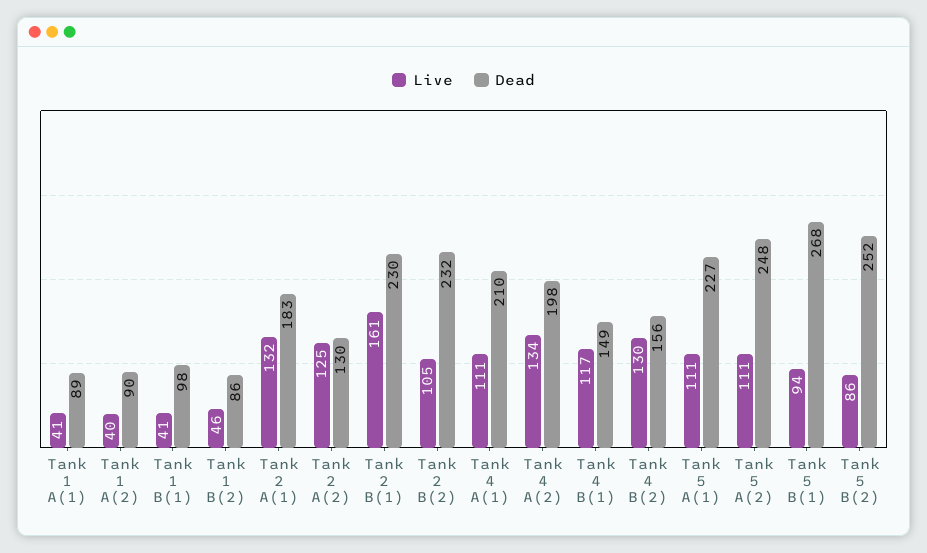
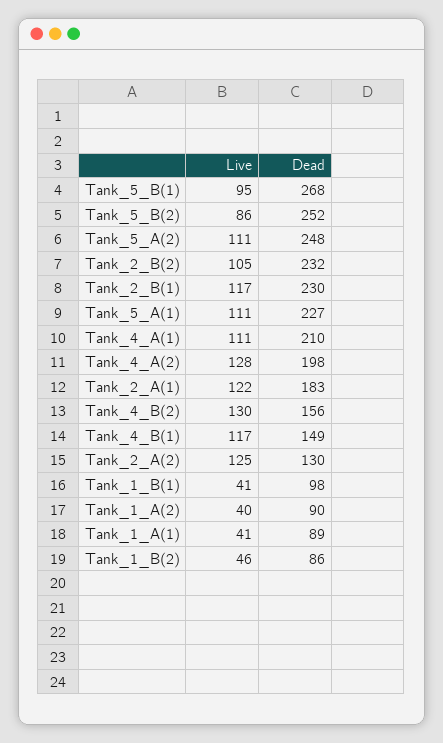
  {
    "Live": {
      "Tank 1 A(1)": 41,
      "Tank 1 A(2)": 40,
      "Tank 1 B(1)": 41,
      "Tank 1 B(2)": 46,
-     "Tank 2 A(1)": 132,
+     "Tank 2 A(1)": 122,
      "Tank 2 A(2)": 125,
-     "Tank 2 B(1)": 161,
+     "Tank 2 B(1)": 117,
      "Tank 2 B(2)": 105,
      "Tank 4 A(1)": 111,
-     "Tank 4 A(2)": 134,
+     "Tank 4 A(2)": 128,
      "Tank 4 B(1)": 117,
      "Tank 4 B(2)": 130,
      "Tank 5 A(1)": 111,
      "Tank 5 A(2)": 111,
-     "Tank 5 B(1)": 94,
+     "Tank 5 B(1)": 95,
      "Tank 5 B(2)": 86
    },
    "Dead": {
      "Tank 1 A(1)": 89,
      "Tank 1 A(2)": 90,
      "Tank 1 B(1)": 98,
      "Tank 1 B(2)": 86,
      "Tank 2 A(1)": 183,
      "Tank 2 A(2)": 130,
      "Tank 2 B(1)": 230,
      "Tank 2 B(2)": 232,
      "Tank 4 A(1)": 210,
      "Tank 4 A(2)": 198,
      "Tank 4 B(1)": 149,
      "Tank 4 B(2)": 156,
      "Tank 5 A(1)": 227,
      "Tank 5 A(2)": 248,
      "Tank 5 B(1)": 268,
      "Tank 5 B(2)": 252
    }
  }

